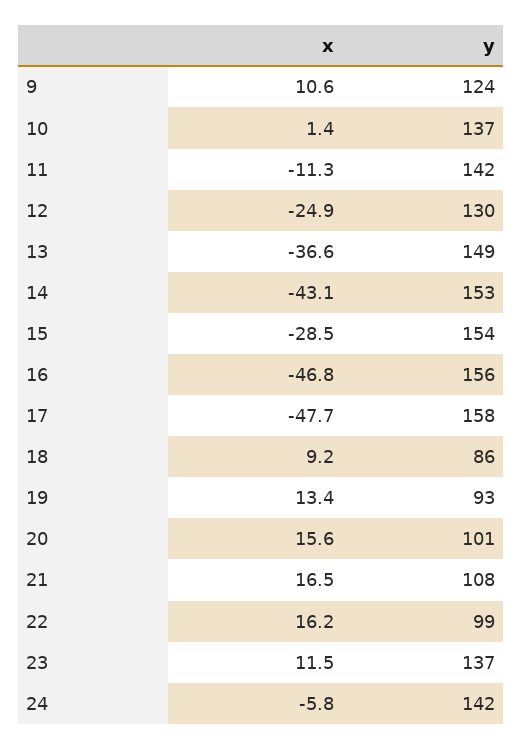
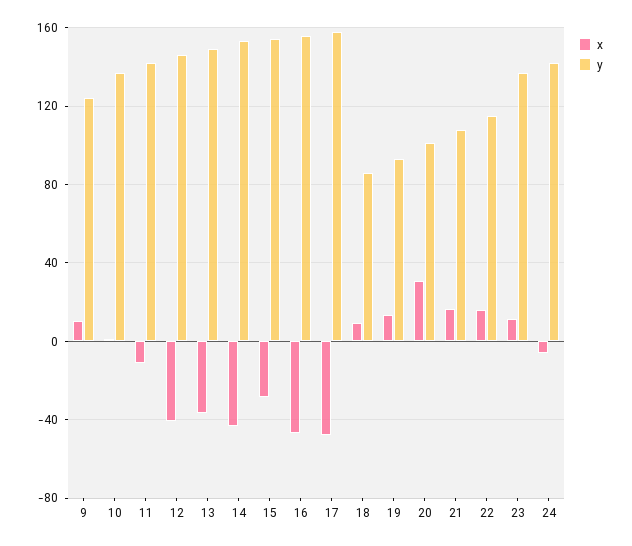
  {
    "x": {
      "9": 10.6,
      "10": 1.4,
      "11": -11.3,
-     "12": -24.9,
+     "12": -40,
      "13": -36.6,
      "14": -43.1,
      "15": -28.5,
      "16": -46.8,
      "17": -47.7,
      "18": 9.2,
      "19": 13.4,
-     "20": 15.6,
+     "20": 30,
      "21": 16.5,
      "22": 16.2,
      "23": 11.5,
      "24": -5.8
    },
    "y": {
      "9": 124,
      "10": 137,
      "11": 142,
-     "12": 130,
+     "12": 145,
      "13": 149,
      "14": 153,
      "15": 154,
      "16": 156,
      "17": 158,
      "18": 86,
      "19": 93,
      "20": 101,
      "21": 108,
-     "22": 99,
+     "22": 115,
      "23": 137,
      "24": 142
    }
  }

